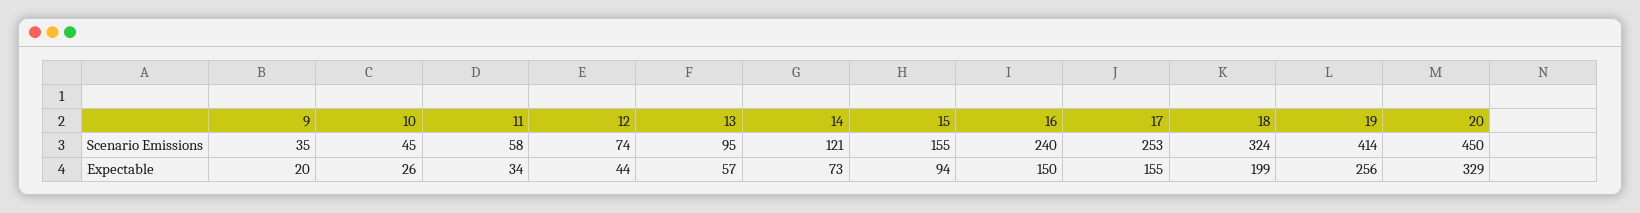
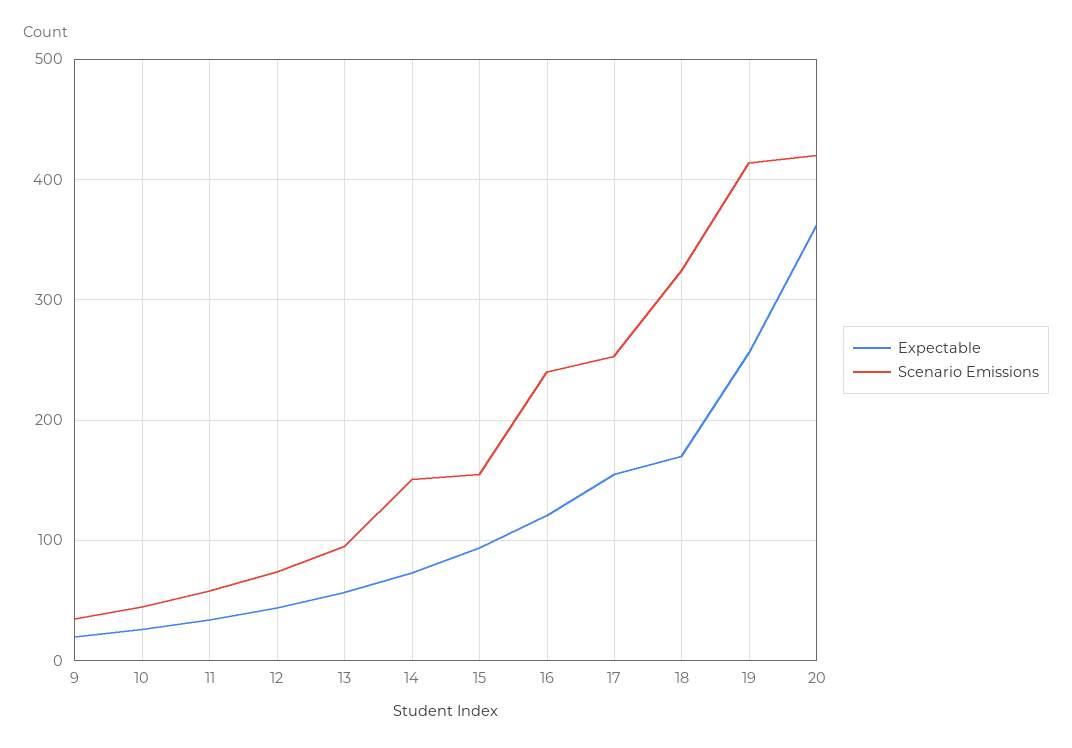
  {
    "Scenario Emissions": {
      "9": 35,
      "10": 45,
      "11": 58,
      "12": 74,
      "13": 95,
-     "14": 121,
+     "14": 150,
      "15": 155,
      "16": 240,
      "17": 253,
      "18": 324,
      "19": 414,
-     "20": 450
+     "20": 420
    },
    "Expectable": {
      "9": 20,
      "10": 26,
      "11": 34,
      "12": 44,
      "13": 57,
      "14": 73,
      "15": 94,
-     "16": 150,
+     "16": 120,
      "17": 155,
-     "18": 199,
+     "18": 170,
      "19": 256,
-     "20": 329
+     "20": 360
    }
  }

